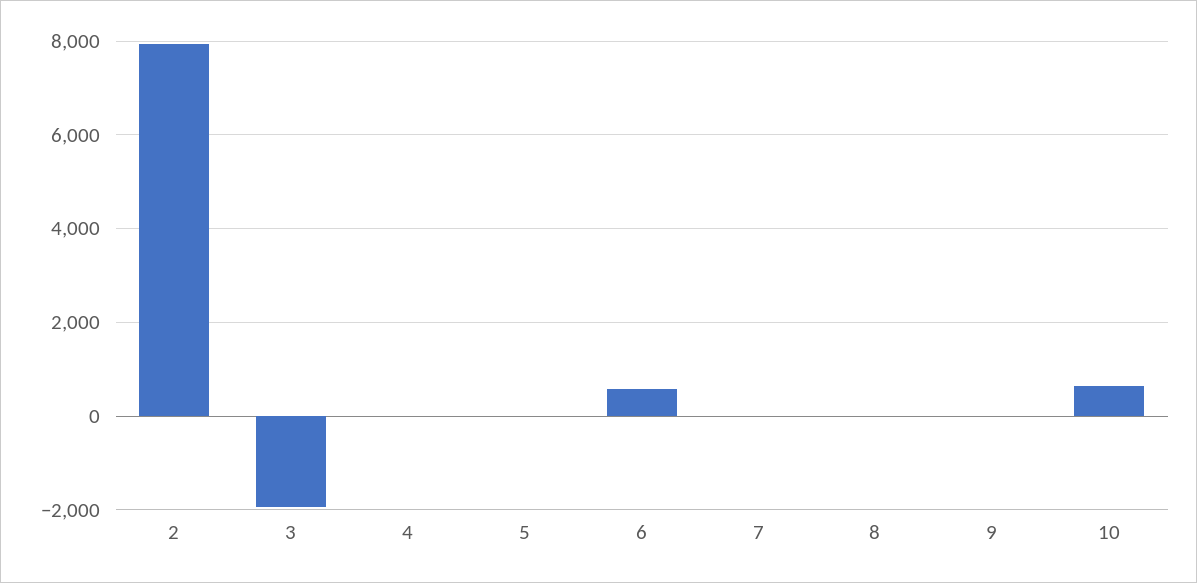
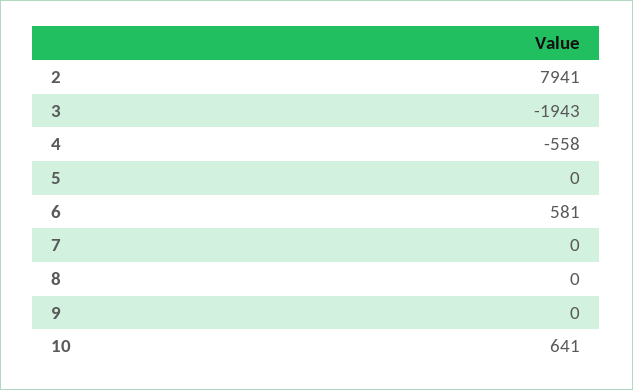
  {
    "2": 7941,
    "3": -1943,
-   "4": 0,
+   "4": -558,
    "5": 0,
    "6": 581,
    "7": 0,
    "8": 0,
    "9": 0,
    "10": 641
  }

